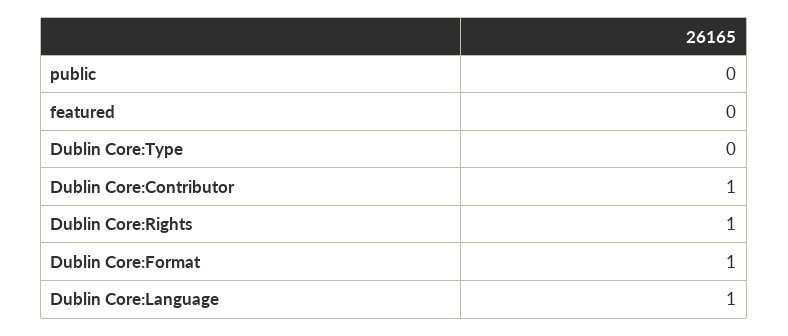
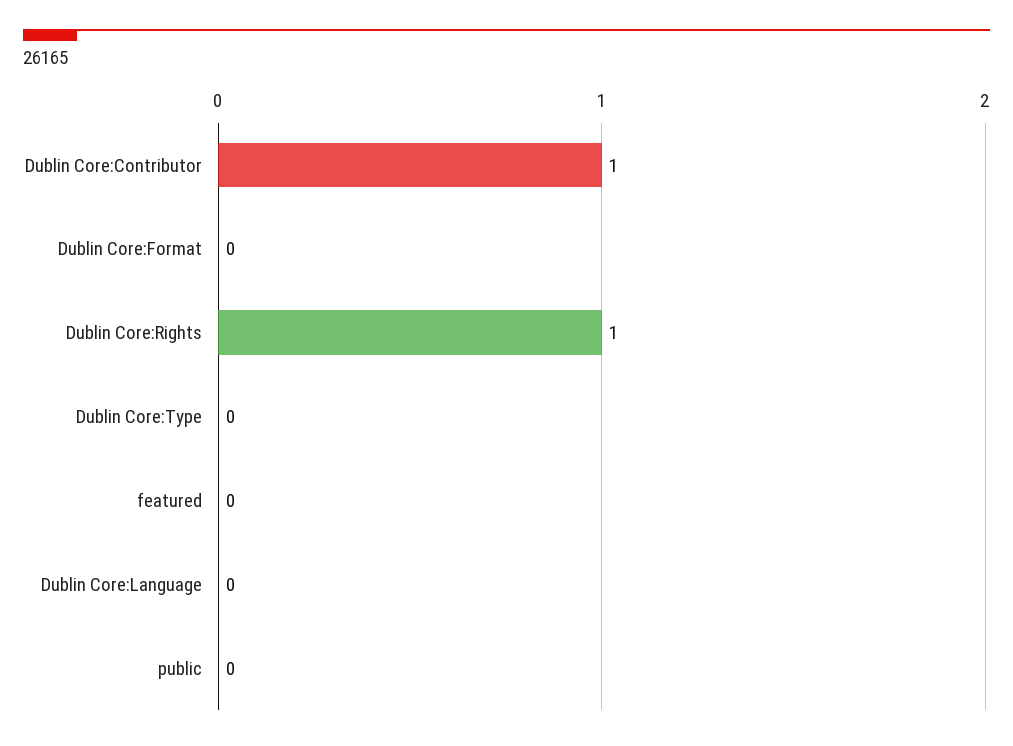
  {
    "public": 0,
    "featured": 0,
    "Dublin Core:Type": 0,
    "Dublin Core:Contributor": 1,
    "Dublin Core:Rights": 1,
-   "Dublin Core:Format": 1,
+   "Dublin Core:Format": 0,
-   "Dublin Core:Language": 1
+   "Dublin Core:Language": 0
  }

